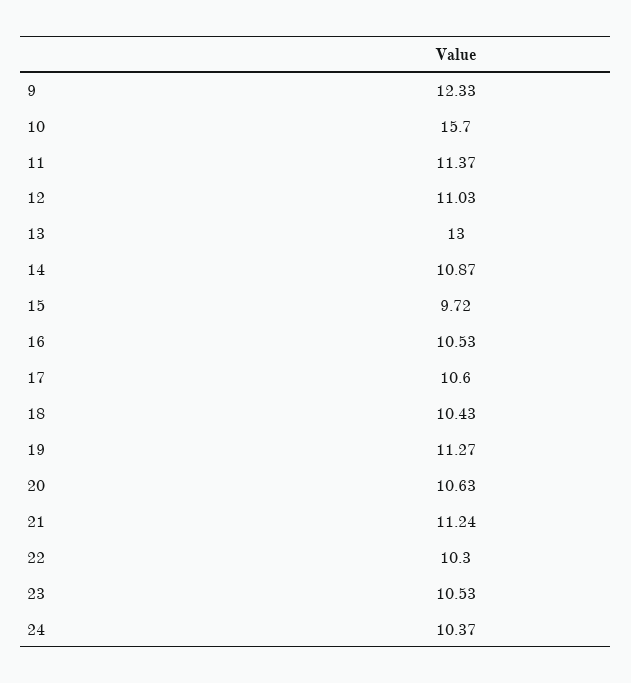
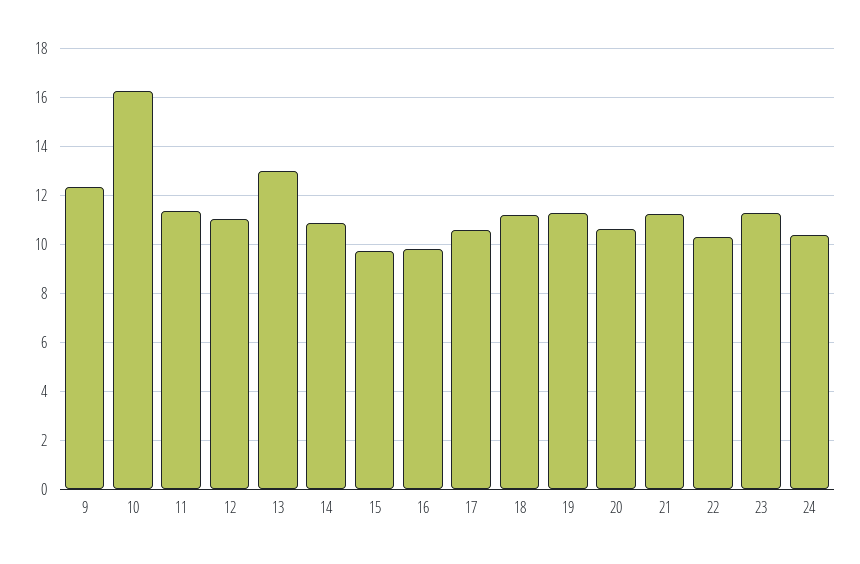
  {
    "9": 12.33,
-   "10": 15.7,
+   "10": 16.25,
    "11": 11.37,
    "12": 11.03,
    "13": 13,
    "14": 10.87,
    "15": 9.72,
-   "16": 10.53,
+   "16": 9.75,
    "17": 10.6,
-   "18": 10.43,
+   "18": 11.25,
    "19": 11.27,
    "20": 10.63,
    "21": 11.24,
    "22": 10.3,
-   "23": 10.53,
+   "23": 11.25,
    "24": 10.37
  }

